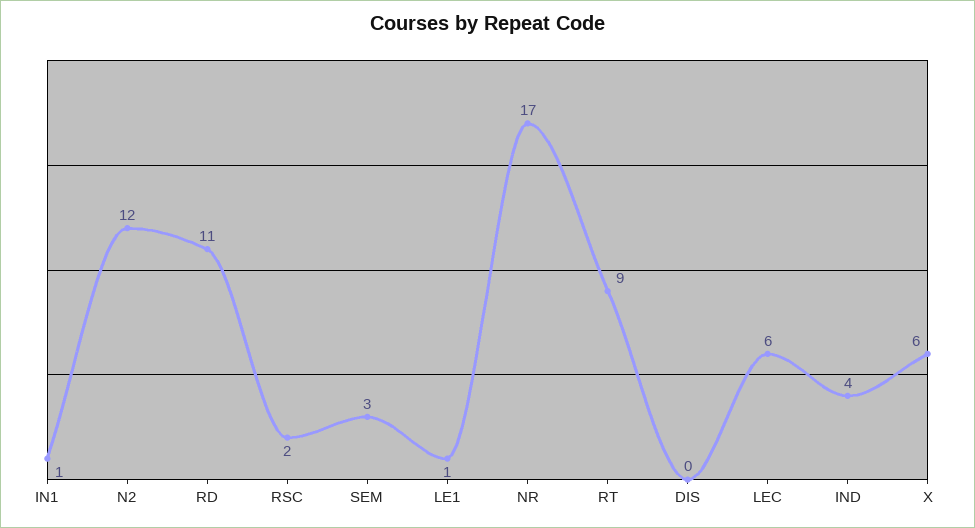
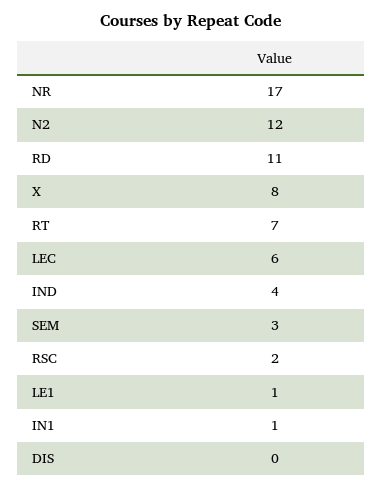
  {
    "IN1": 1,
    "N2": 12,
    "RD": 11,
    "RSC": 2,
    "SEM": 3,
    "LE1": 1,
    "NR": 17,
-   "RT": 9,
+   "RT": 7,
    "DIS": 0,
    "LEC": 6,
    "IND": 4,
-   "X": 6
+   "X": 8
  }

